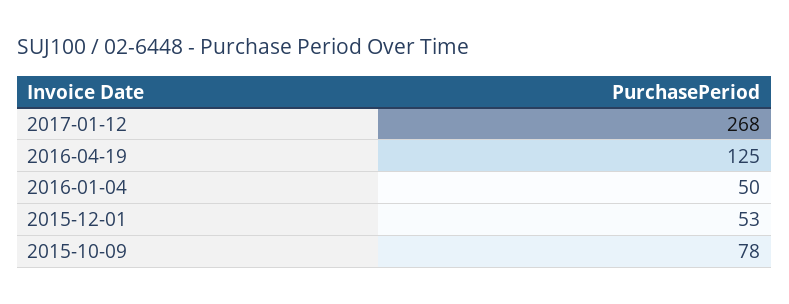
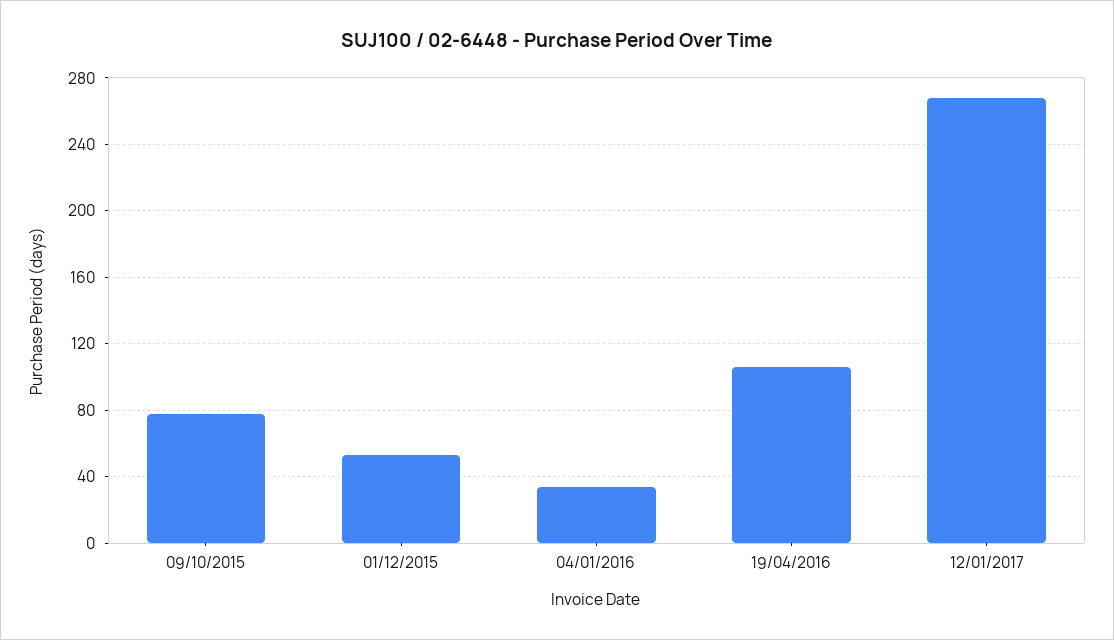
  {
    "2017-01-12": 268,
-   "2016-04-19": 125,
+   "2016-04-19": 105,
-   "2016-01-04": 50,
+   "2016-01-04": 35,
    "2015-12-01": 53,
    "2015-10-09": 78
  }

